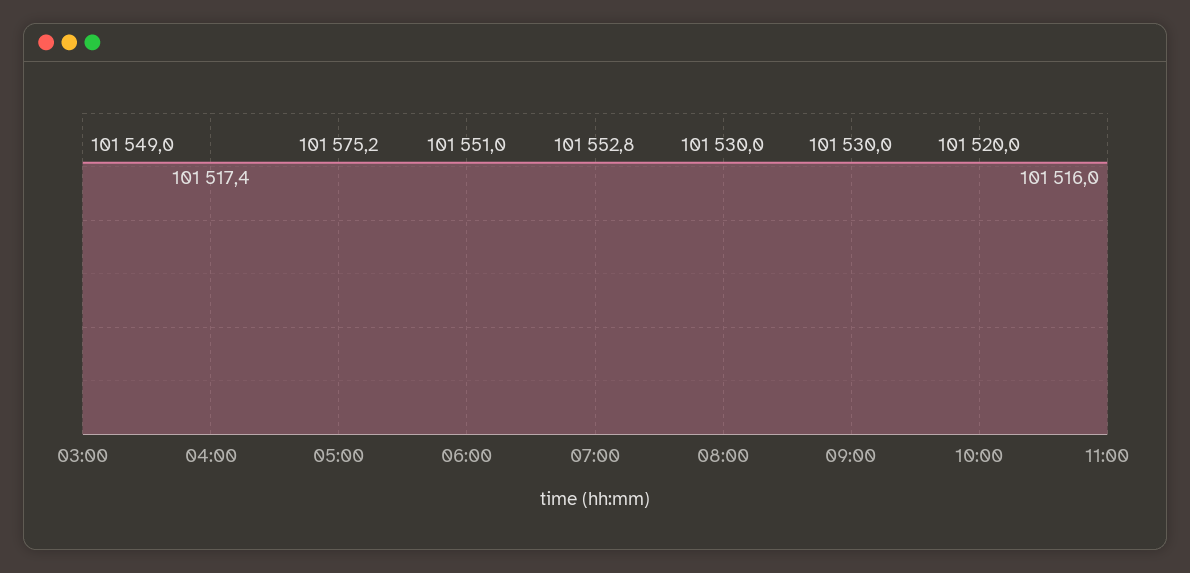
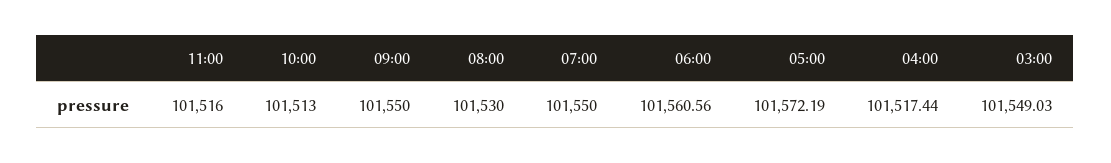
  {
    "03:00": 101549.03,
    "04:00": 101517.44,
-   "05:00": 101575.2,
+   "05:00": 101572.19,
-   "06:00": 101551,
+   "06:00": 101560.56,
-   "07:00": 101552.8,
+   "07:00": 101550,
    "08:00": 101530,
-   "09:00": 101530,
+   "09:00": 101550,
-   "10:00": 101520,
+   "10:00": 101513,
    "11:00": 101516
  }

